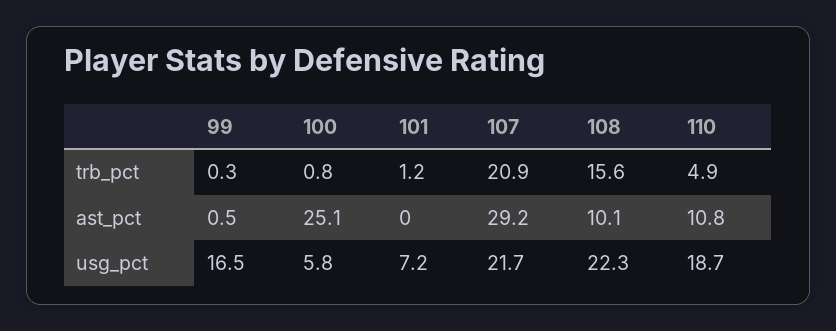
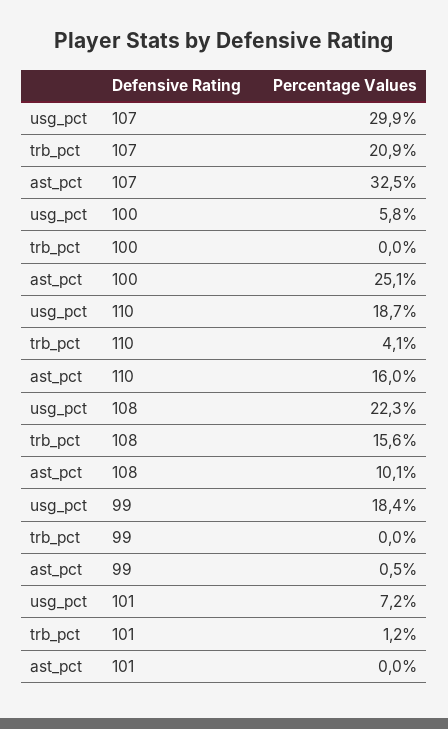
  {
    "99": {
-     "trb_pct": 0.3,
+     "trb_pct": 0,
      "ast_pct": 0.5,
-     "usg_pct": 16.5
+     "usg_pct": 18.4
    },
    "100": {
-     "trb_pct": 0.8,
+     "trb_pct": 0,
      "ast_pct": 25.1,
      "usg_pct": 5.8
    },
    "101": {
      "trb_pct": 1.2,
      "ast_pct": 0,
      "usg_pct": 7.2
    },
    "107": {
      "trb_pct": 20.9,
-     "ast_pct": 29.2,
+     "ast_pct": 32.5,
-     "usg_pct": 21.7
+     "usg_pct": 29.9
    },
    "108": {
      "trb_pct": 15.6,
      "ast_pct": 10.1,
      "usg_pct": 22.3
    },
    "110": {
-     "trb_pct": 4.9,
+     "trb_pct": 4.1,
-     "ast_pct": 10.8,
+     "ast_pct": 16,
      "usg_pct": 18.7
    }
  }

